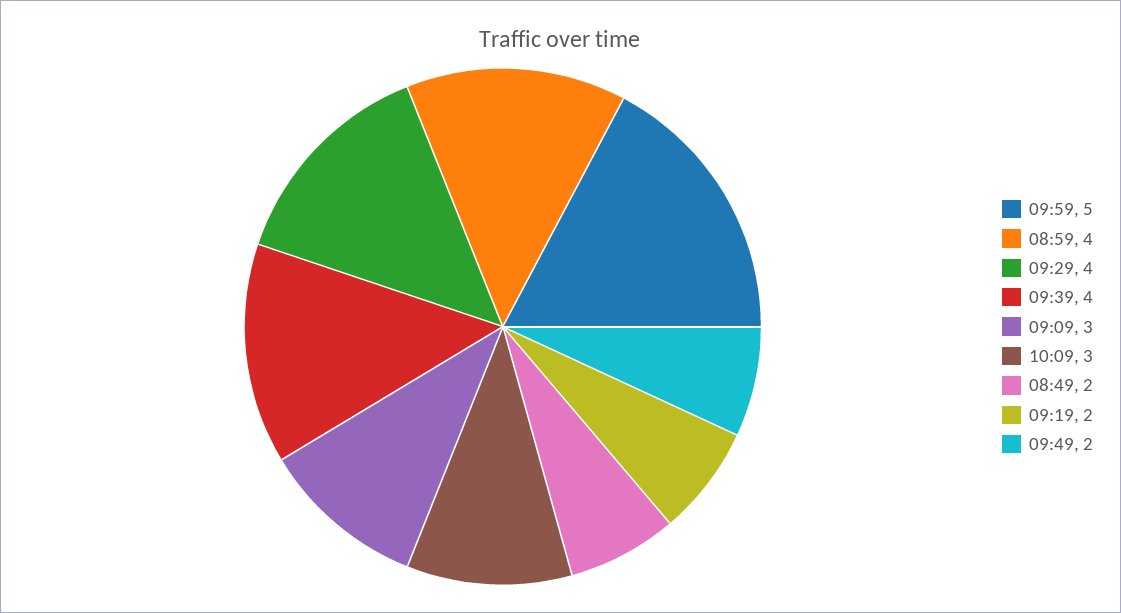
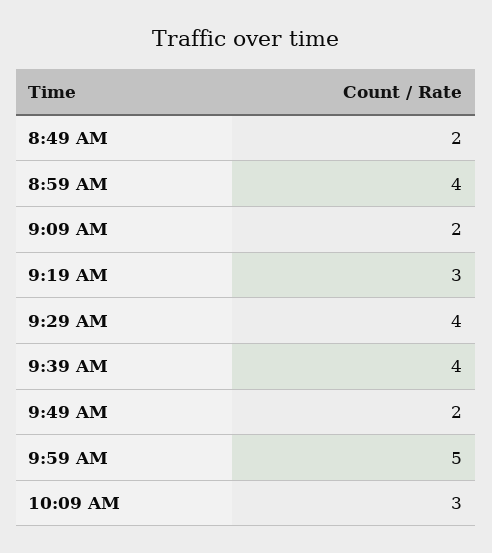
  {
    "09:59": 5,
    "08:59": 4,
    "09:29": 4,
    "09:39": 4,
-   "09:09": 3,
+   "09:09": 2,
    "10:09": 3,
    "08:49": 2,
-   "09:19": 2,
+   "09:19": 3,
    "09:49": 2
  }

